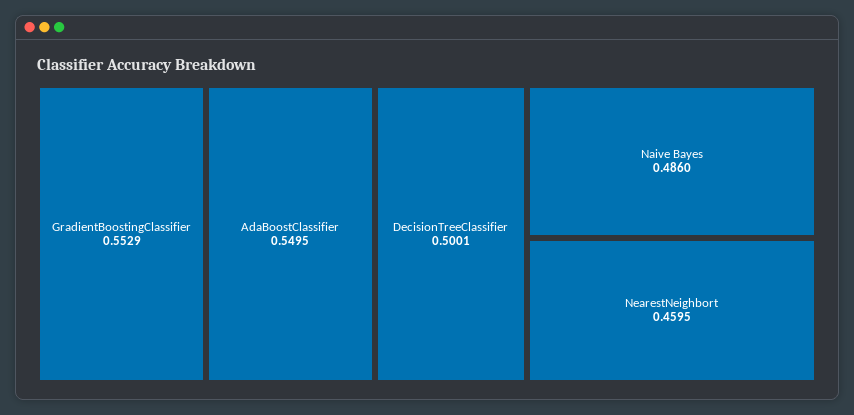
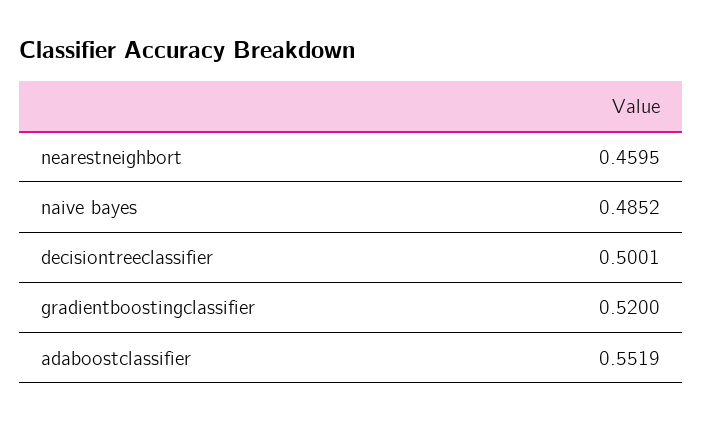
  {
-   "GradientBoostingClassifier": 0.5529,
+   "GradientBoostingClassifier": 0.52,
-   "AdaBoostClassifier": 0.5495,
+   "AdaBoostClassifier": 0.5519,
    "DecisionTreeClassifier": 0.5001,
-   "Naive Bayes": 0.486,
+   "Naive Bayes": 0.4852,
    "NearestNeighbort": 0.4595
  }

